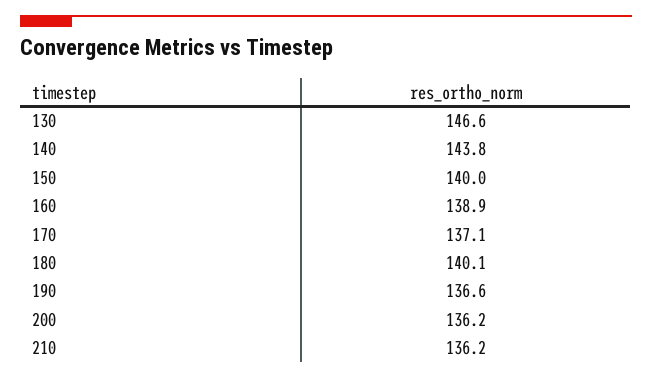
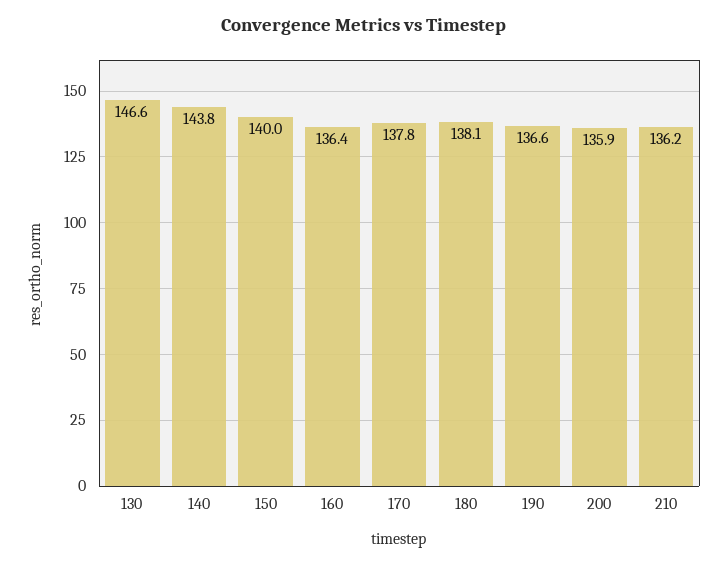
  {
    "130": 146.6,
    "140": 143.8,
    "150": 140,
-   "160": 138.9,
+   "160": 136.4,
-   "170": 137.1,
+   "170": 137.8,
-   "180": 140.1,
+   "180": 138.1,
    "190": 136.6,
-   "200": 136.2,
+   "200": 135.9,
    "210": 136.2
  }

